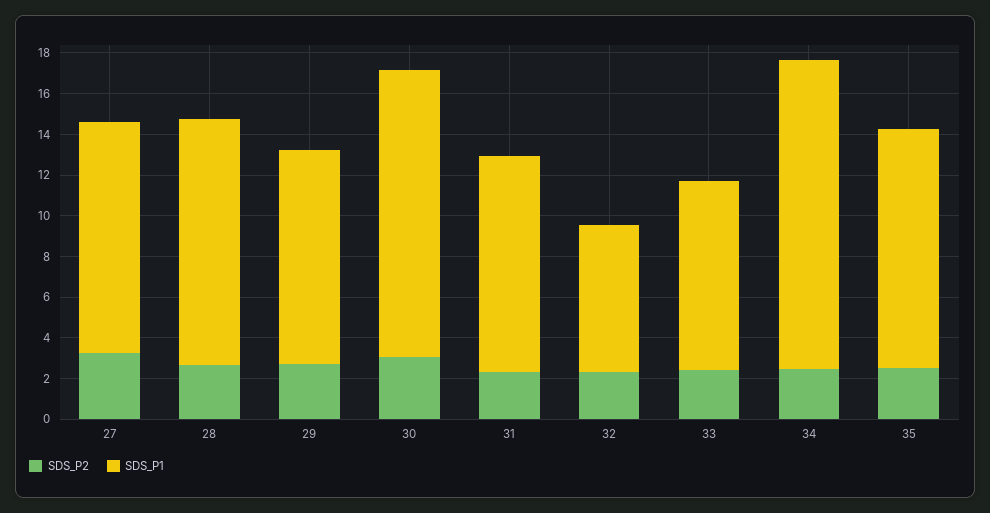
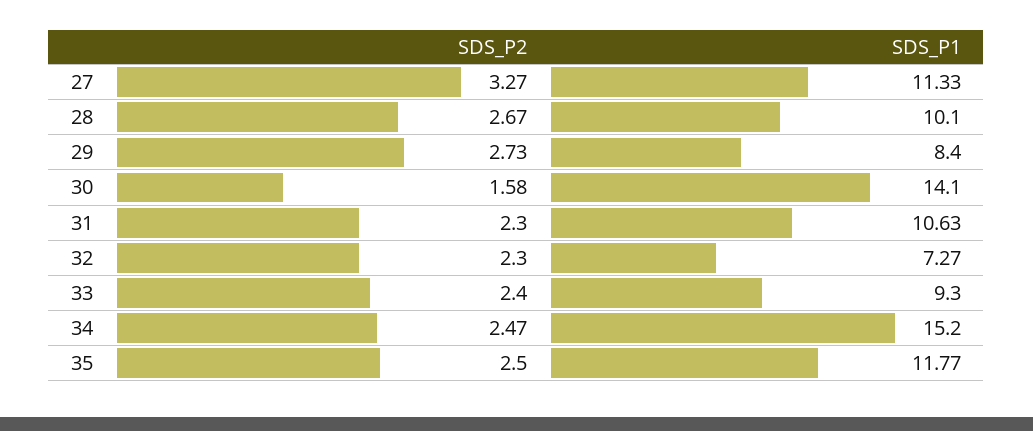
  {
    "SDS_P2": {
      "27": 3.27,
      "28": 2.67,
      "29": 2.73,
-     "30": 3,
+     "30": 1.58,
      "31": 2.3,
      "32": 2.3,
      "33": 2.4,
      "34": 2.47,
      "35": 2.5
    },
    "SDS_P1": {
      "27": 11.33,
-     "28": 12,
+     "28": 10.1,
-     "29": 10.5,
+     "29": 8.4,
      "30": 14.1,
      "31": 10.63,
      "32": 7.27,
      "33": 9.3,
      "34": 15.2,
      "35": 11.77
    }
  }

